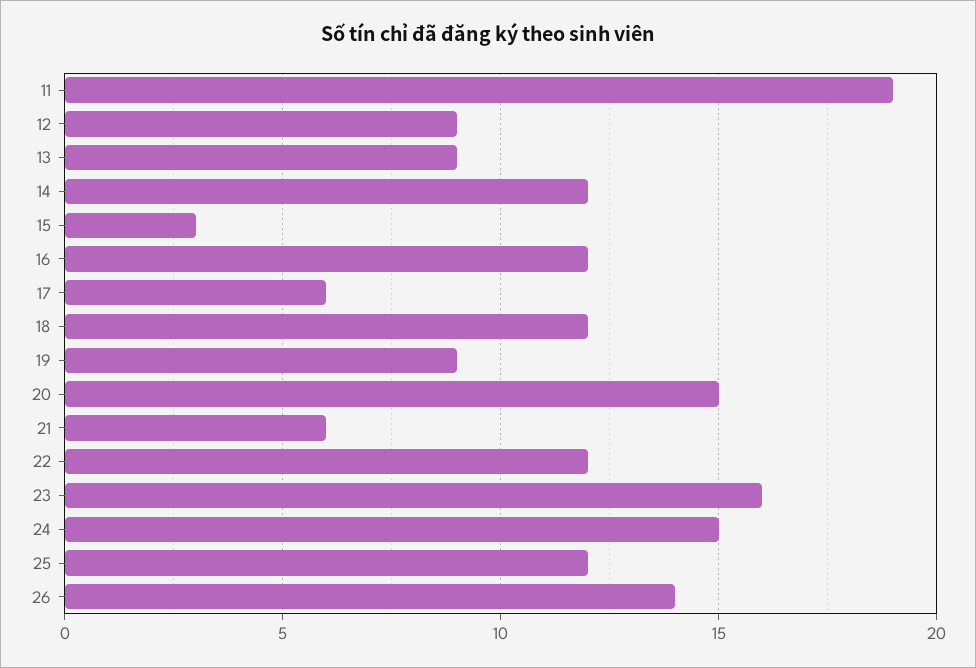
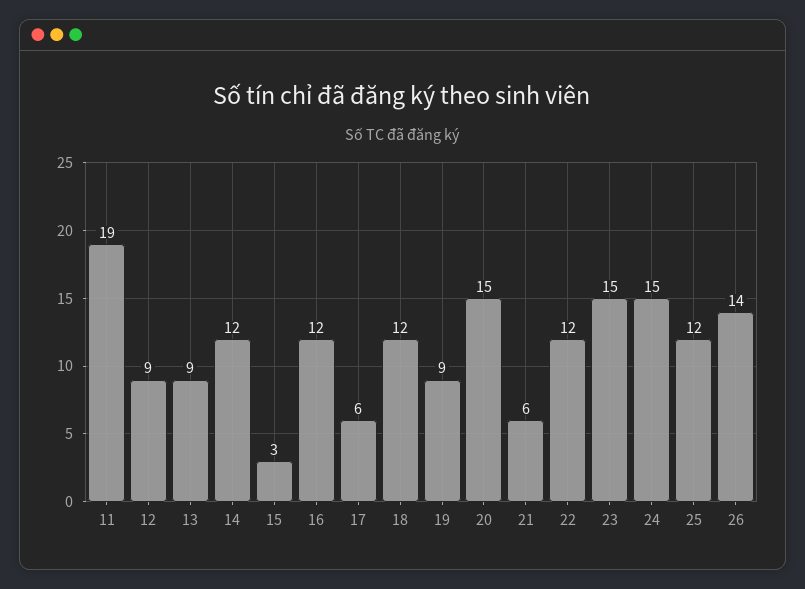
  {
    "11": 19,
    "12": 9,
    "13": 9,
    "14": 12,
    "15": 3,
    "16": 12,
    "17": 6,
    "18": 12,
    "19": 9,
    "20": 15,
    "21": 6,
    "22": 12,
-   "23": 16,
+   "23": 15,
    "24": 15,
    "25": 12,
    "26": 14
  }

